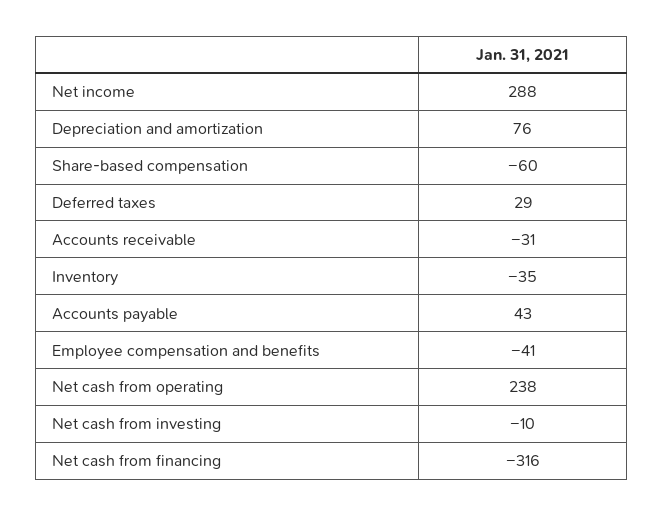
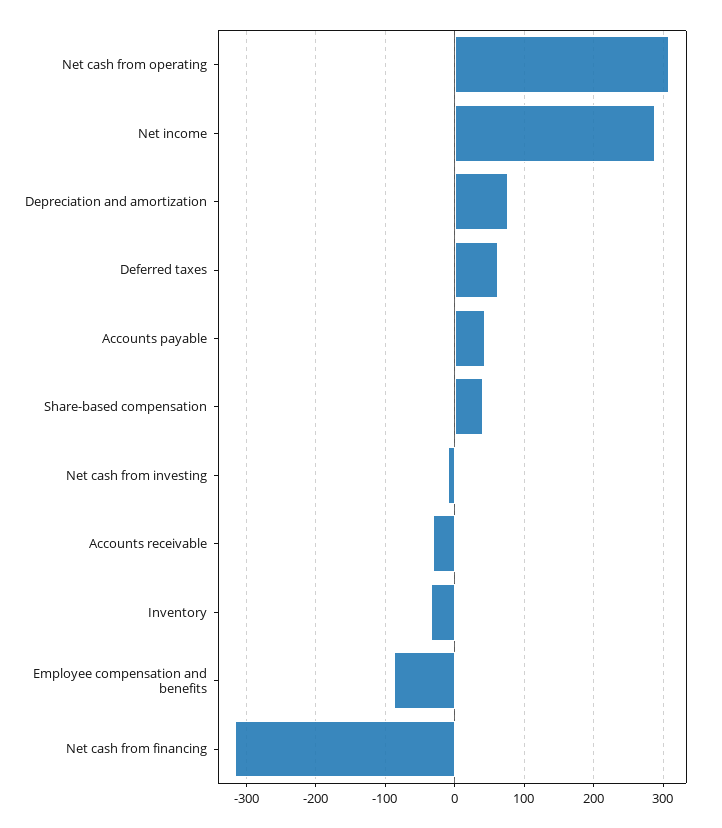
  {
    "Net income": 288,
    "Depreciation and amortization": 76,
-   "Share-based compensation": -60,
+   "Share-based compensation": 40,
-   "Deferred taxes": 29,
+   "Deferred taxes": 60,
    "Accounts receivable": -31,
    "Inventory": -35,
    "Accounts payable": 43,
-   "Employee compensation and benefits": -41,
+   "Employee compensation and benefits": -90,
-   "Net cash from operating": 238,
+   "Net cash from operating": 310,
    "Net cash from investing": -10,
    "Net cash from financing": -316
  }

